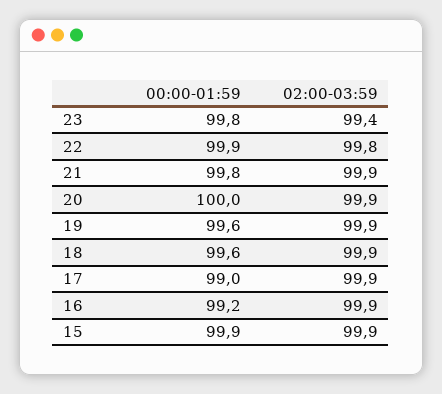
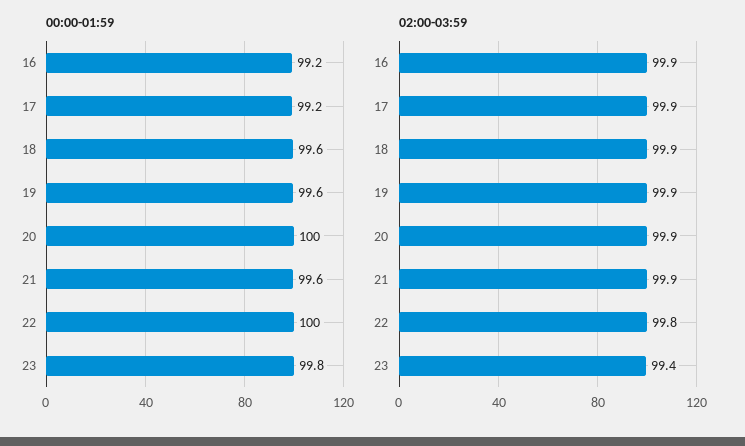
  {
    "00:00-01:59": {
      "23": 99.8,
-     "22": 99.9,
+     "22": 100,
-     "21": 99.8,
+     "21": 99.6,
      "20": 100,
      "19": 99.6,
      "18": 99.6,
-     "17": 99,
+     "17": 99.2,
-     "16": 99.2,
+     "16": 99.2
-     "15": 99.9
    },
    "02:00-03:59": {
      "23": 99.4,
      "22": 99.8,
      "21": 99.9,
      "20": 99.9,
      "19": 99.9,
      "18": 99.9,
      "17": 99.9,
-     "16": 99.9,
+     "16": 99.9
-     "15": 99.9
    }
  }

